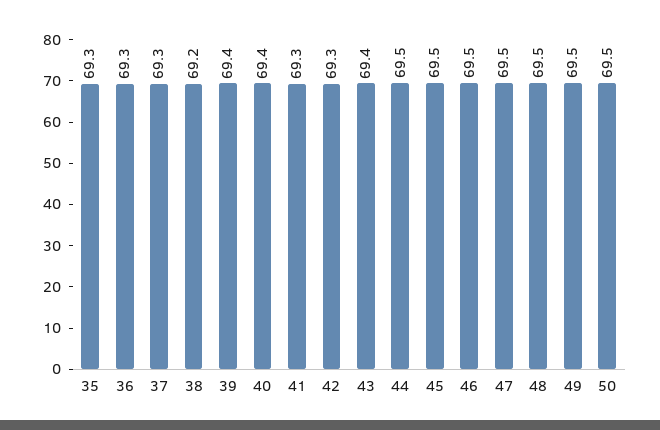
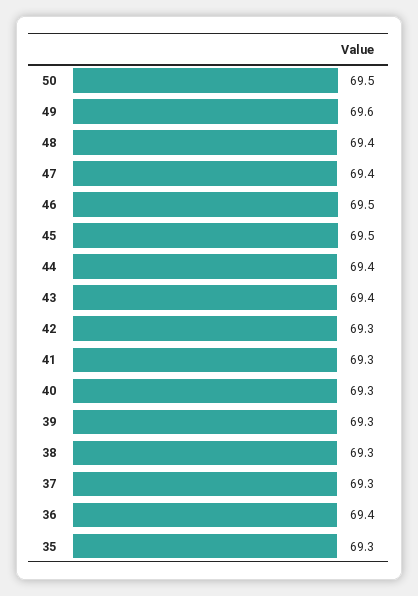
  {
    "35": 69.3,
-   "36": 69.3,
+   "36": 69.4,
    "37": 69.3,
-   "38": 69.2,
+   "38": 69.3,
-   "39": 69.4,
+   "39": 69.3,
-   "40": 69.4,
+   "40": 69.3,
    "41": 69.3,
    "42": 69.3,
    "43": 69.4,
-   "44": 69.5,
+   "44": 69.4,
    "45": 69.5,
    "46": 69.5,
-   "47": 69.5,
+   "47": 69.4,
-   "48": 69.5,
+   "48": 69.4,
-   "49": 69.5,
+   "49": 69.6,
    "50": 69.5
  }

